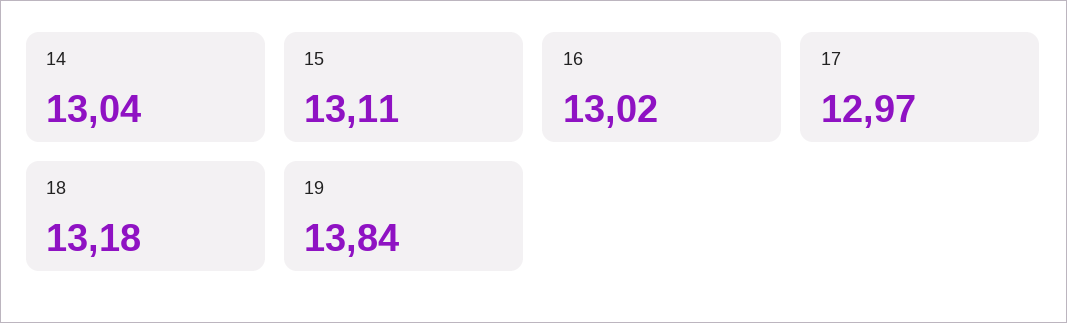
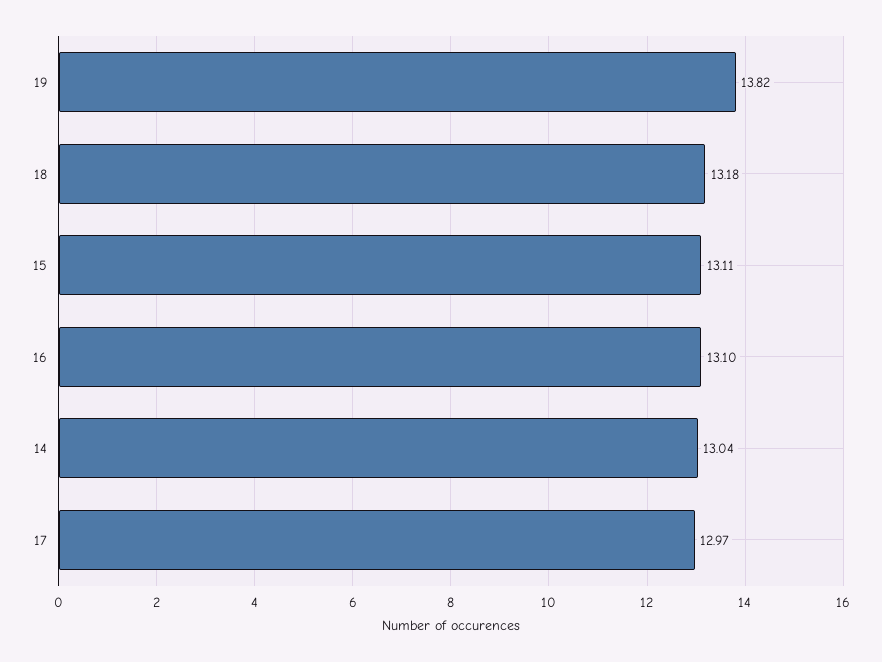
  {
    "14": 13.04,
    "15": 13.11,
-   "16": 13.02,
+   "16": 13.1,
    "17": 12.97,
    "18": 13.18,
-   "19": 13.84
+   "19": 13.82
  }

